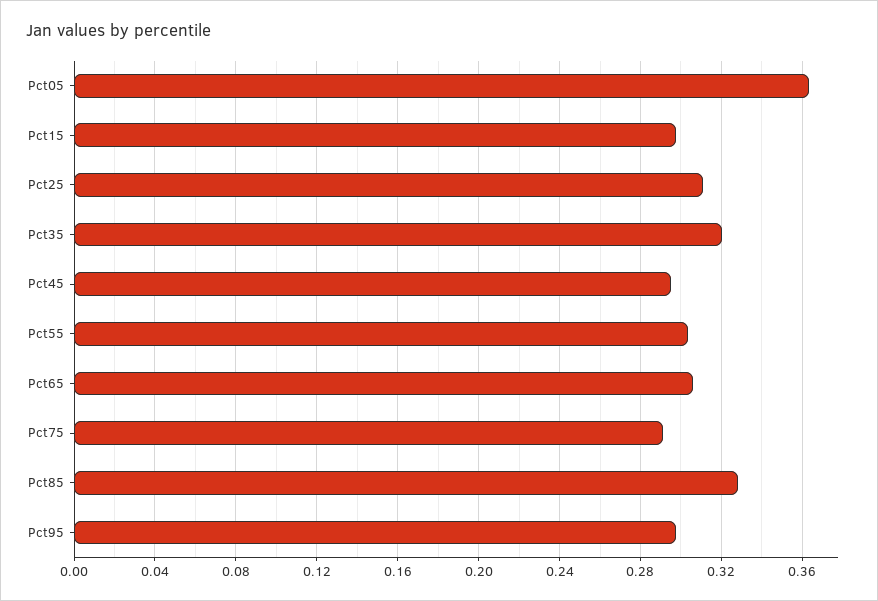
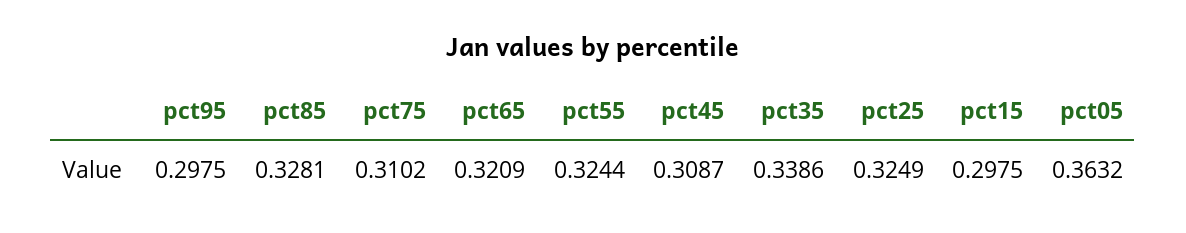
  {
    "Pct05": 0.3632,
    "Pct15": 0.2975,
-   "Pct25": 0.31,
+   "Pct25": 0.3249,
-   "Pct35": 0.32,
+   "Pct35": 0.3386,
-   "Pct45": 0.295,
+   "Pct45": 0.3087,
-   "Pct55": 0.305,
+   "Pct55": 0.3244,
-   "Pct65": 0.305,
+   "Pct65": 0.3209,
-   "Pct75": 0.29,
+   "Pct75": 0.3102,
    "Pct85": 0.3281,
    "Pct95": 0.2975
  }

